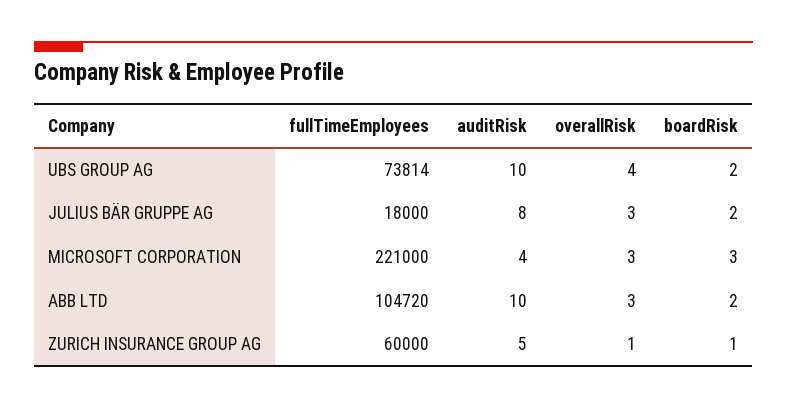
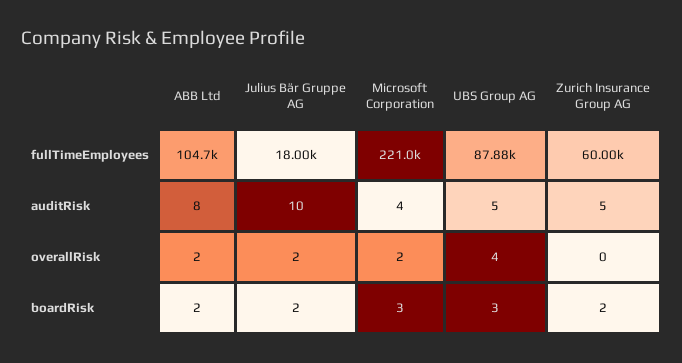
  {
    "fullTimeEmployees": {
-     "UBS GROUP AG": 73814,
+     "UBS GROUP AG": 87880,
      "JULIUS BÄR GRUPPE AG": 18000,
      "MICROSOFT CORPORATION": 221000,
      "ABB LTD": 104720,
      "ZURICH INSURANCE GROUP AG": 60000
    },
    "auditRisk": {
-     "UBS GROUP AG": 10,
+     "UBS GROUP AG": 5,
-     "JULIUS BÄR GRUPPE AG": 8,
+     "JULIUS BÄR GRUPPE AG": 10,
      "MICROSOFT CORPORATION": 4,
-     "ABB LTD": 10,
+     "ABB LTD": 8,
      "ZURICH INSURANCE GROUP AG": 5
    },
    "overallRisk": {
      "UBS GROUP AG": 4,
-     "JULIUS BÄR GRUPPE AG": 3,
+     "JULIUS BÄR GRUPPE AG": 2,
-     "MICROSOFT CORPORATION": 3,
+     "MICROSOFT CORPORATION": 2,
-     "ABB LTD": 3,
+     "ABB LTD": 2,
-     "ZURICH INSURANCE GROUP AG": 1
+     "ZURICH INSURANCE GROUP AG": 0
    },
    "boardRisk": {
-     "UBS GROUP AG": 2,
+     "UBS GROUP AG": 3,
      "JULIUS BÄR GRUPPE AG": 2,
      "MICROSOFT CORPORATION": 3,
      "ABB LTD": 2,
-     "ZURICH INSURANCE GROUP AG": 1
+     "ZURICH INSURANCE GROUP AG": 2
    }
  }

